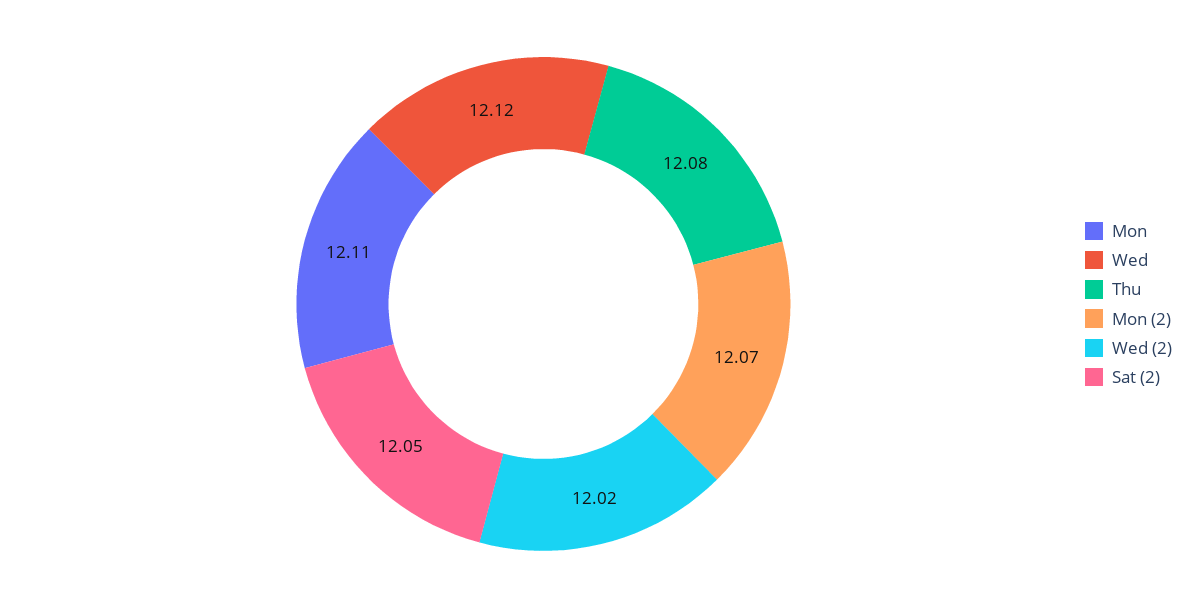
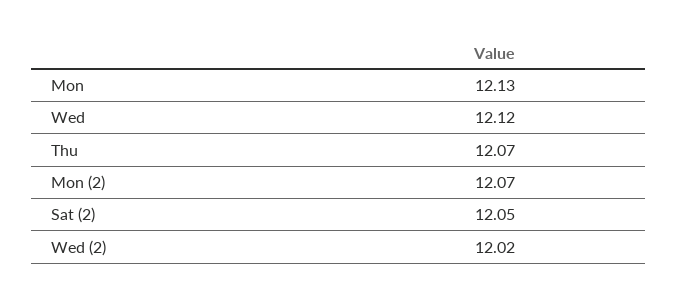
  {
-   "Mon": 12.11,
+   "Mon": 12.13,
    "Wed": 12.12,
-   "Thu": 12.08,
+   "Thu": 12.07,
    "Mon (2)": 12.07,
    "Wed (2)": 12.02,
    "Sat (2)": 12.05
  }

